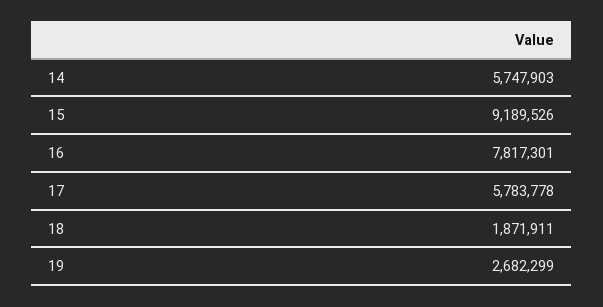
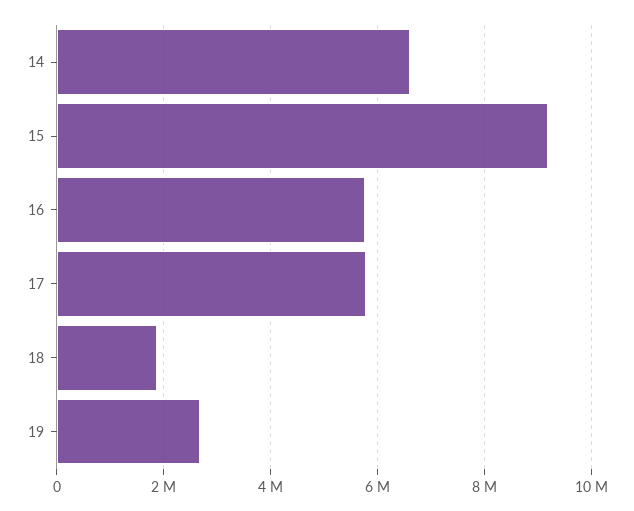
  {
-   "14": 5747903,
+   "14": 6600000,
    "15": 9189526,
-   "16": 7817301,
+   "16": 5800000,
    "17": 5783778,
    "18": 1871911,
    "19": 2682299
  }

